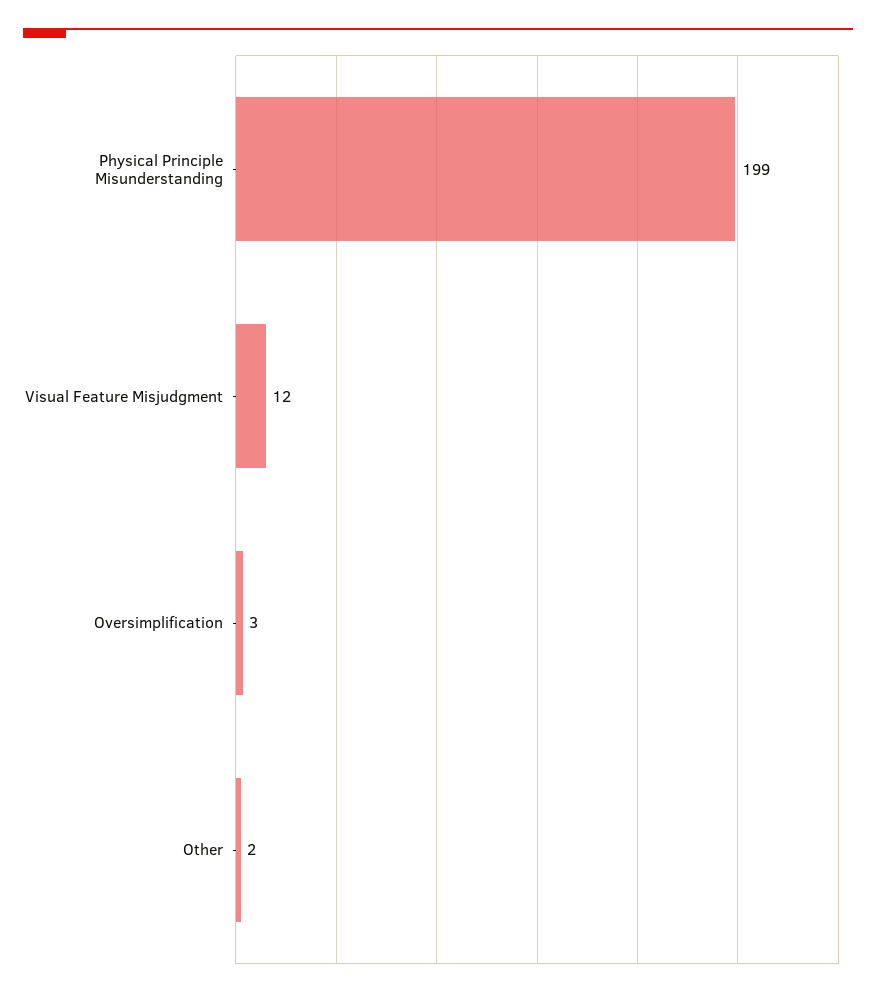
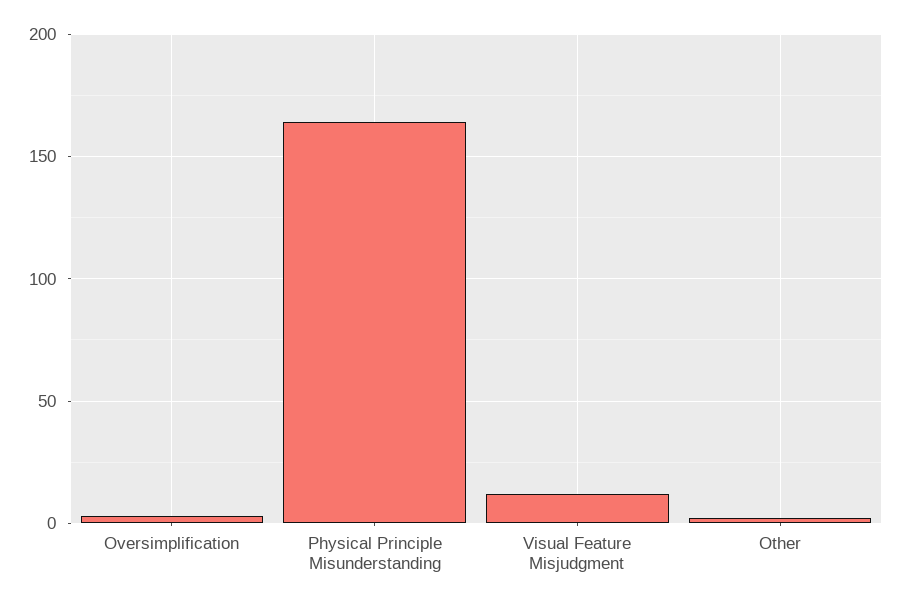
  {
-   "Physical Principle Misunderstanding": 199,
+   "Physical Principle Misunderstanding": 165,
    "Visual Feature Misjudgment": 12,
    "Oversimplification": 3,
    "Other": 2
  }

